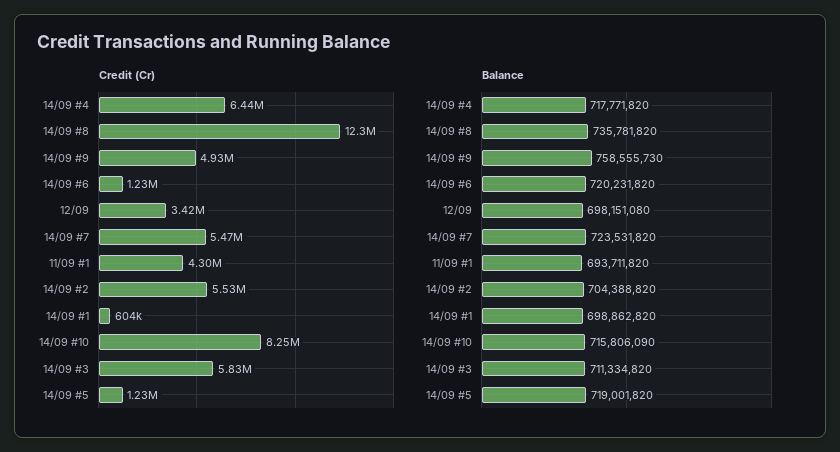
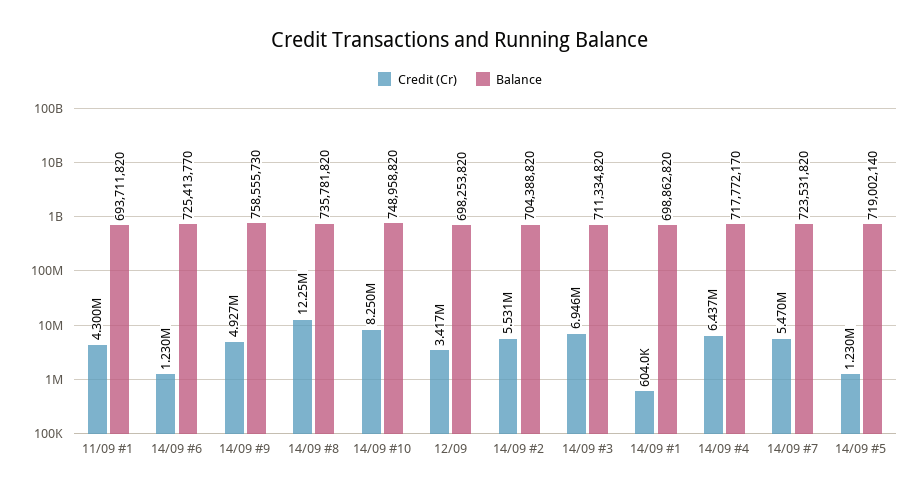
  {
    "Credit (Cr)": {
      "14/09 #4": 6437000,
      "14/09 #8": 12250000,
      "14/09 #9": 4927000,
      "14/09 #6": 1230000,
      "12/09": 3417000,
      "14/09 #7": 5470000,
      "11/09 #1": 4300000,
      "14/09 #2": 5531000,
      "14/09 #1": 604000,
      "14/09 #10": 8250000,
-     "14/09 #3": 5830000,
+     "14/09 #3": 6946000,
      "14/09 #5": 1230000
    },
    "Balance": {
-     "14/09 #4": 717771820,
+     "14/09 #4": 717772170,
      "14/09 #8": 735781820,
      "14/09 #9": 758555730,
-     "14/09 #6": 720231820,
+     "14/09 #6": 725413770,
-     "12/09": 698151080,
+     "12/09": 698253820,
      "14/09 #7": 723531820,
      "11/09 #1": 693711820,
      "14/09 #2": 704388820,
      "14/09 #1": 698862820,
-     "14/09 #10": 715806090,
+     "14/09 #10": 748958820,
      "14/09 #3": 711334820,
-     "14/09 #5": 719001820
+     "14/09 #5": 719002140
    }
  }

